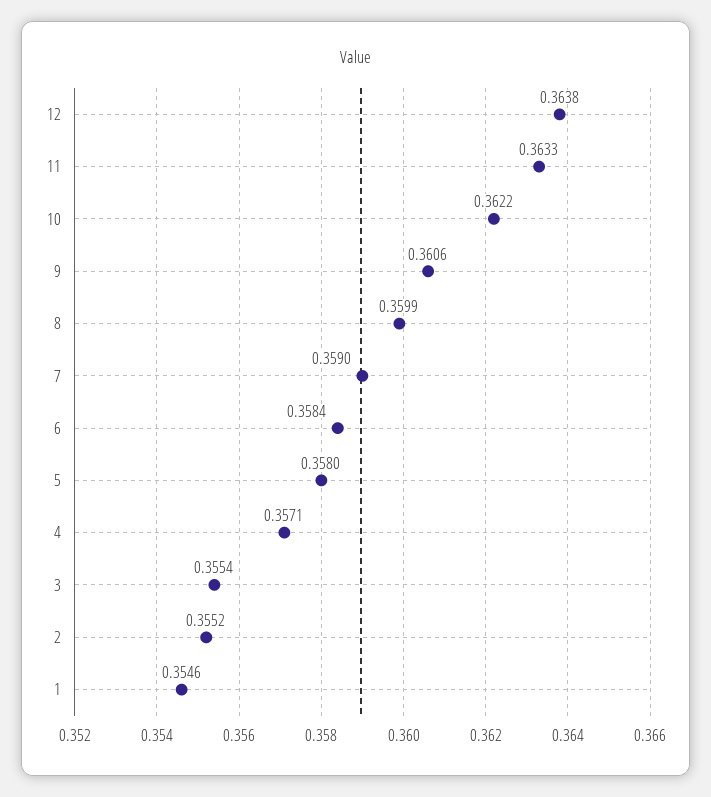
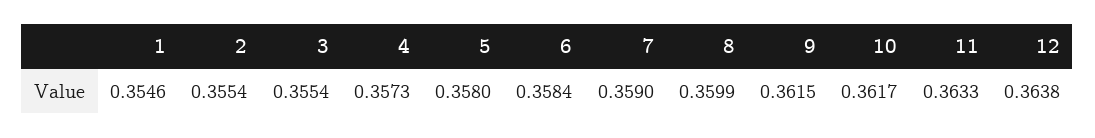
  {
    "12": 0.3638,
    "11": 0.3633,
-   "10": 0.3622,
+   "10": 0.3617,
-   "9": 0.3606,
+   "9": 0.3615,
    "8": 0.3599,
    "7": 0.359,
    "6": 0.3584,
    "5": 0.358,
-   "4": 0.3571,
+   "4": 0.3573,
    "3": 0.3554,
-   "2": 0.3552,
+   "2": 0.3554,
    "1": 0.3546
  }

